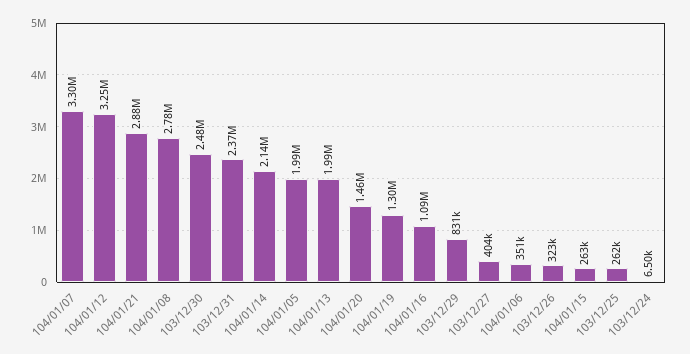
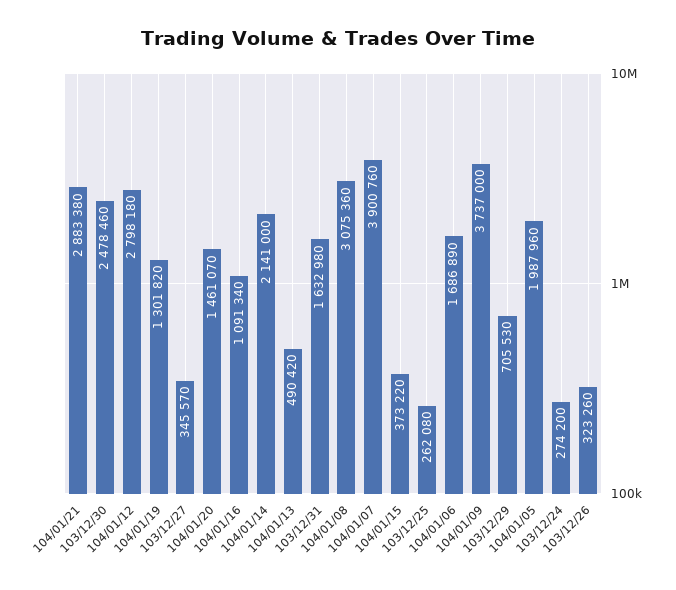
  {
-   "104/01/07": 3300000,
+   "104/01/07": 3900760,
-   "104/01/12": 3250000,
+   "104/01/12": 2798180,
    "104/01/21": 2883380,
-   "104/01/08": 2780000,
+   "104/01/08": 3075360,
    "103/12/30": 2478460,
-   "103/12/31": 2370000,
+   "103/12/31": 1632980,
    "104/01/14": 2141000,
    "104/01/05": 1987960,
-   "104/01/13": 1990000,
+   "104/01/13": 490420,
    "104/01/20": 1461070,
    "104/01/19": 1301820,
    "104/01/16": 1091340,
-   "103/12/29": 831000,
+   "103/12/29": 705530,
-   "103/12/27": 404000,
+   "103/12/27": 345570,
-   "104/01/06": 351000,
+   "104/01/06": 1686890,
    "103/12/26": 323260,
-   "104/01/15": 263000,
+   "104/01/15": 373220,
    "103/12/25": 262080,
-   "103/12/24": 6500
+   "103/12/24": 274200,
+   "104/01/09": 3737000
  }

